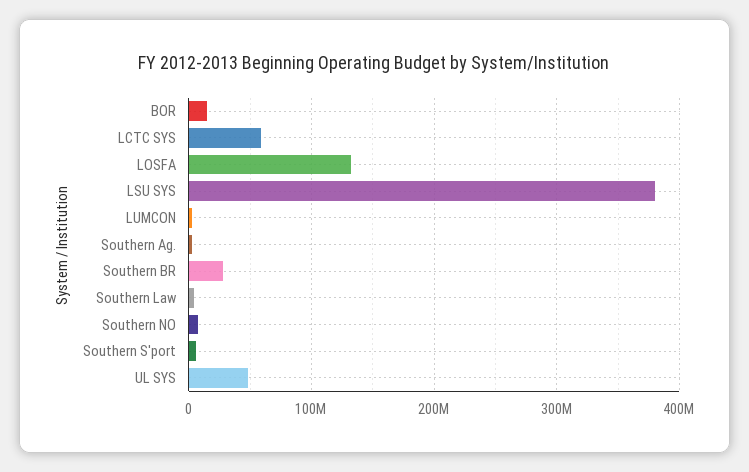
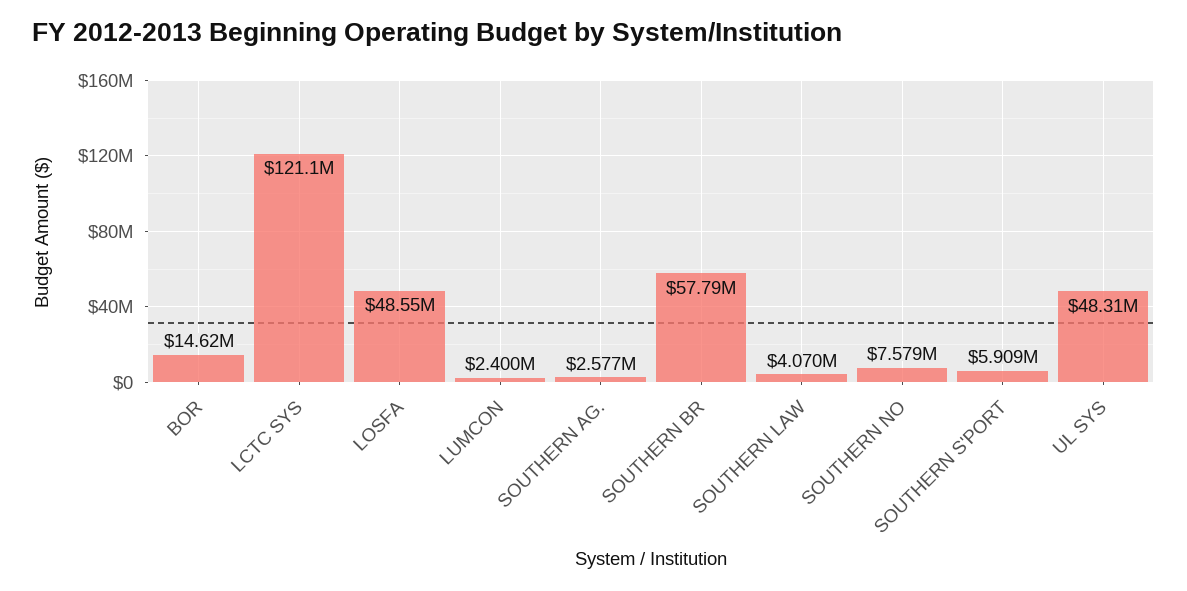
  {
    "BOR": 14620000,
-   "LCTC SYS": 60000000,
+   "LCTC SYS": 121100000,
-   "LOSFA": 130000000,
+   "LOSFA": 48550000,
-   "LSU SYS": 380000000,
    "LUMCON": 2400000,
    "Southern Ag.": 2577000,
-   "Southern BR": 30000000,
+   "Southern BR": 57790000,
    "Southern Law": 4070000,
    "Southern NO": 7579000,
    "Southern S'port": 5909000,
    "UL SYS": 48310000
  }

